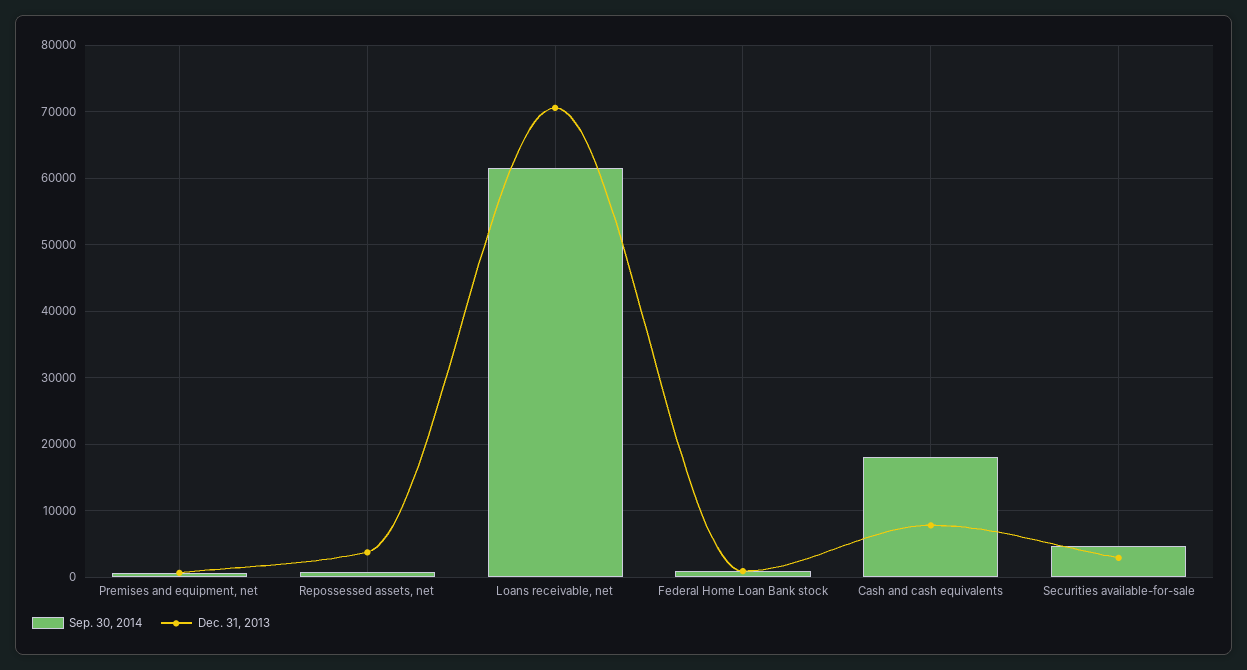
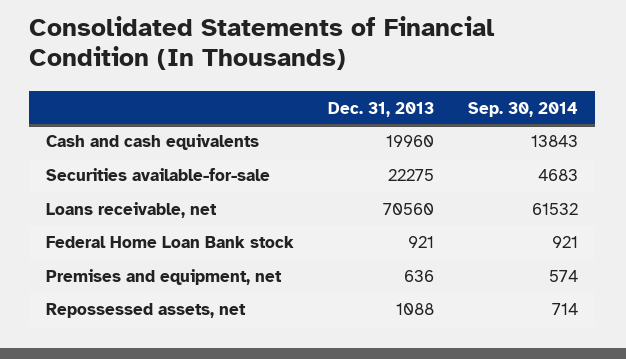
  {
    "Sep. 30, 2014": {
      "Premises and equipment, net": 574,
      "Repossessed assets, net": 714,
      "Loans receivable, net": 61532,
      "Federal Home Loan Bank stock": 921,
-     "Cash and cash equivalents": 18000,
+     "Cash and cash equivalents": 13843,
      "Securities available-for-sale": 4683
    },
    "Dec. 31, 2013": {
      "Premises and equipment, net": 636,
-     "Repossessed assets, net": 4000,
+     "Repossessed assets, net": 1088,
      "Loans receivable, net": 70560,
      "Federal Home Loan Bank stock": 921,
-     "Cash and cash equivalents": 8000,
+     "Cash and cash equivalents": 19960,
-     "Securities available-for-sale": 3000
+     "Securities available-for-sale": 22275
    }
  }

